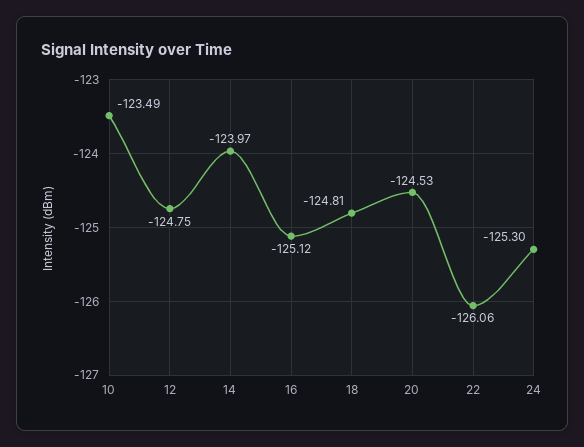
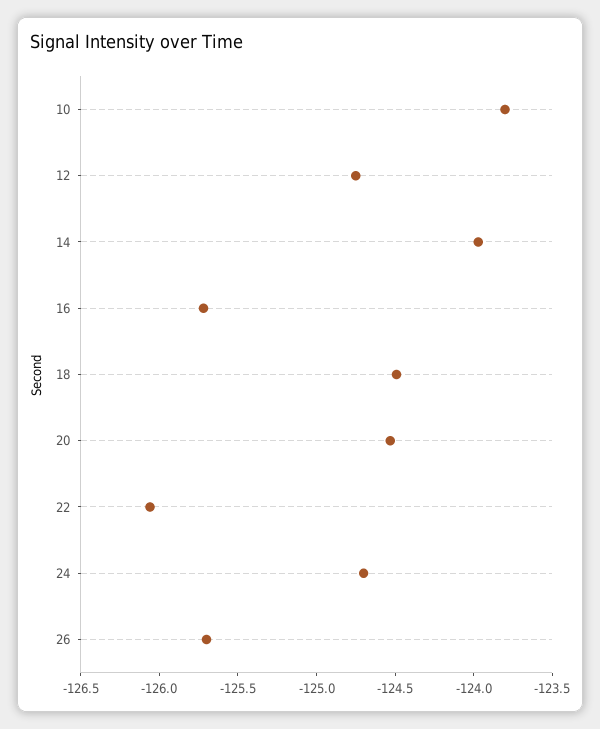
  {
-   "10": -123.49,
+   "10": -123.8,
    "12": -124.75,
    "14": -123.97,
-   "16": -125.12,
+   "16": -125.7,
-   "18": -124.81,
+   "18": -124.5,
    "20": -124.53,
    "22": -126.06,
-   "24": -125.3
+   "24": -124.7,
+   "26": -125.7
  }

